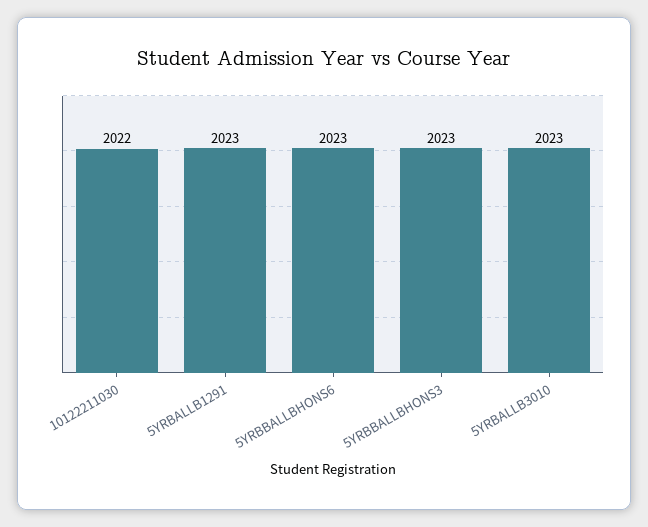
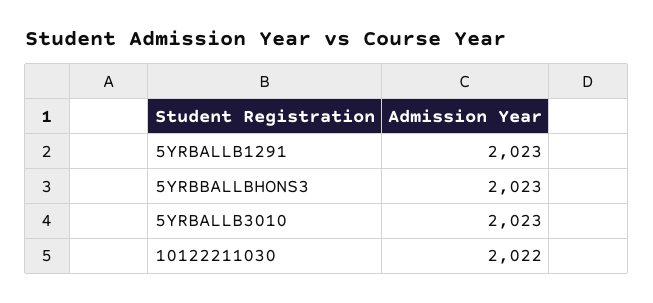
  {
    "10122211030": 2022,
    "5YRBALLB1291": 2023,
-   "5YRBBALLBHONS6": 2023,
    "5YRBBALLBHONS3": 2023,
    "5YRBALLB3010": 2023
  }

